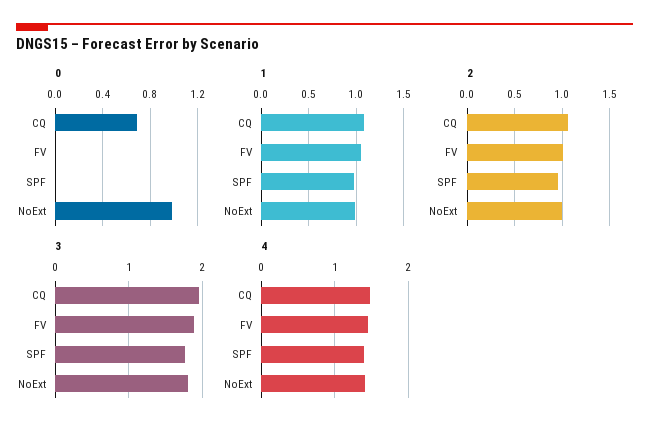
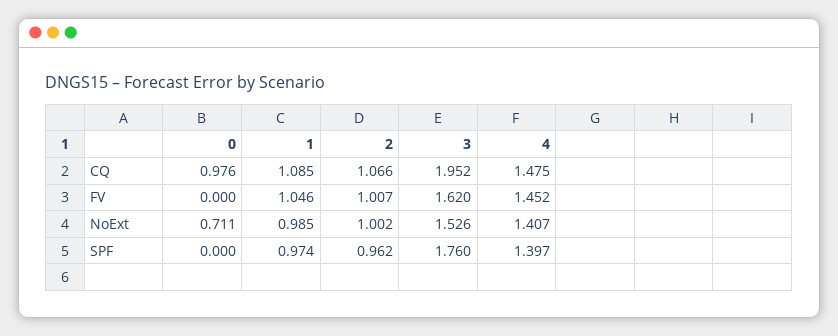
  {
    "0": {
-     "CQ": 0.7,
+     "CQ": 0.976,
      "FV": 0,
      "SPF": 0,
-     "NoExt": 1
+     "NoExt": 0.711
    },
    "1": {
      "CQ": 1.085,
      "FV": 1.046,
      "SPF": 0.974,
      "NoExt": 0.985
    },
    "2": {
      "CQ": 1.066,
      "FV": 1.007,
      "SPF": 0.962,
      "NoExt": 1.002
    },
    "3": {
      "CQ": 1.952,
-     "FV": 1.9,
+     "FV": 1.62,
      "SPF": 1.76,
-     "NoExt": 1.8
+     "NoExt": 1.526
    },
    "4": {
      "CQ": 1.475,
      "FV": 1.452,
      "SPF": 1.397,
      "NoExt": 1.407
    }
  }

